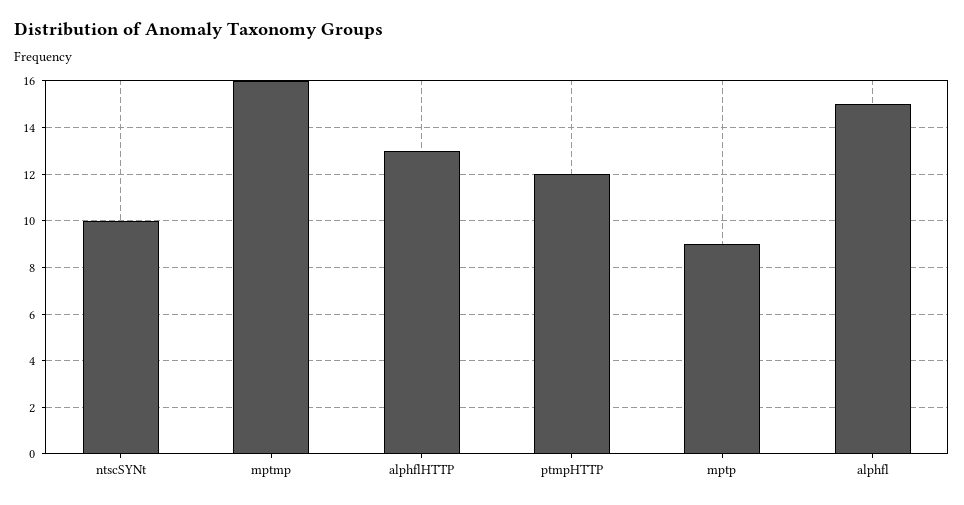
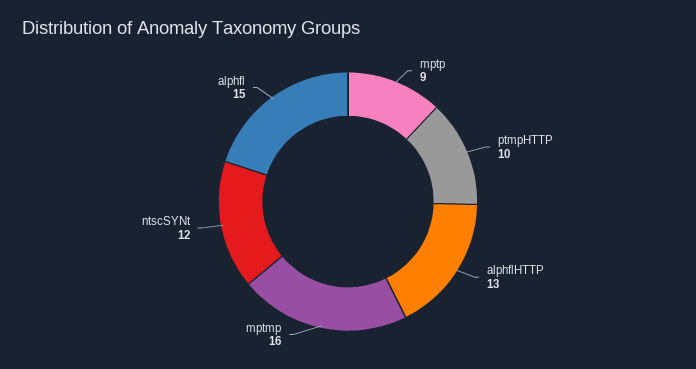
  {
-   "ntscSYNt": 10,
+   "ntscSYNt": 12,
    "mptmp": 16,
    "alphflHTTP": 13,
-   "ptmpHTTP": 12,
+   "ptmpHTTP": 10,
    "mptp": 9,
    "alphfl": 15
  }

